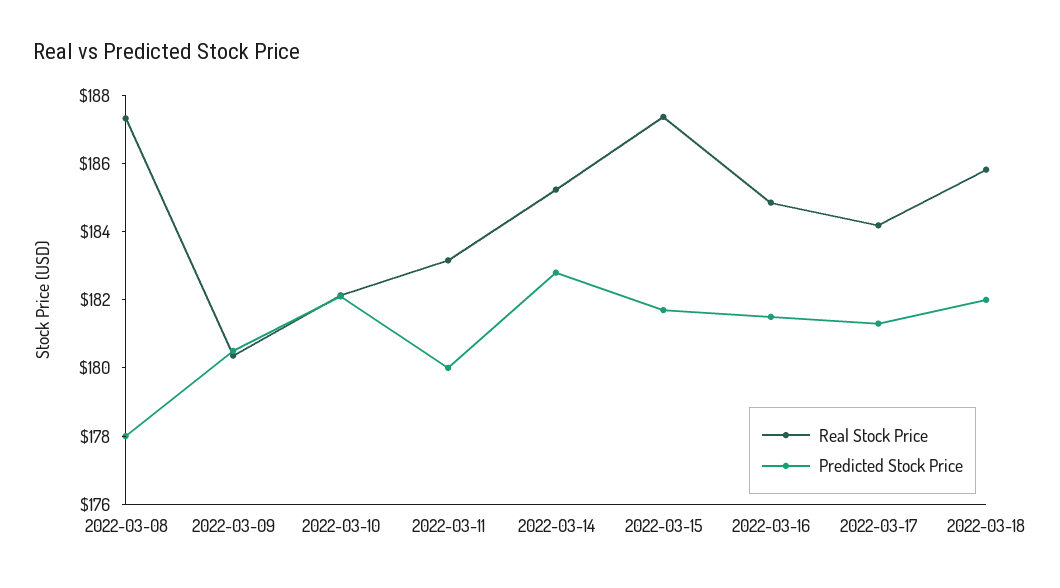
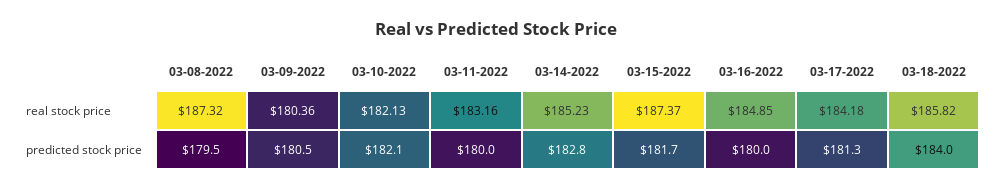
  {
    "Real Stock Price": {
      "2022-03-08": 187.32,
      "2022-03-09": 180.36,
      "2022-03-10": 182.13,
      "2022-03-11": 183.16,
      "2022-03-14": 185.23,
      "2022-03-15": 187.37,
      "2022-03-16": 184.85,
      "2022-03-17": 184.18,
      "2022-03-18": 185.82
    },
    "Predicted Stock Price": {
-     "2022-03-08": 178,
+     "2022-03-08": 179.5,
      "2022-03-09": 180.5,
      "2022-03-10": 182.1,
      "2022-03-11": 180,
      "2022-03-14": 182.8,
      "2022-03-15": 181.7,
-     "2022-03-16": 181.5,
+     "2022-03-16": 180,
      "2022-03-17": 181.3,
-     "2022-03-18": 182
+     "2022-03-18": 184
    }
  }

